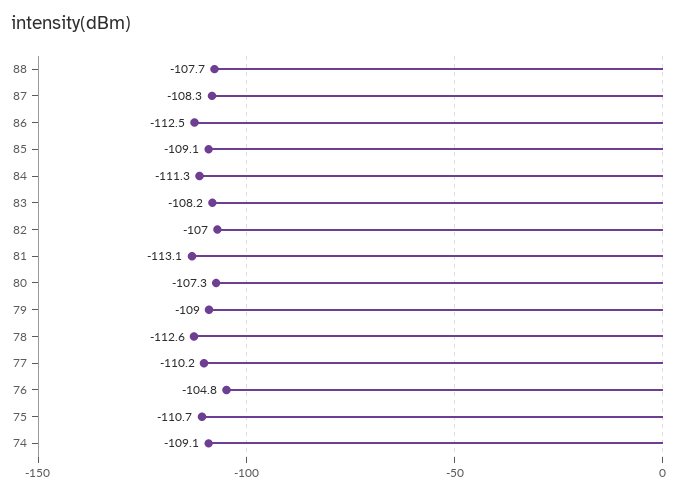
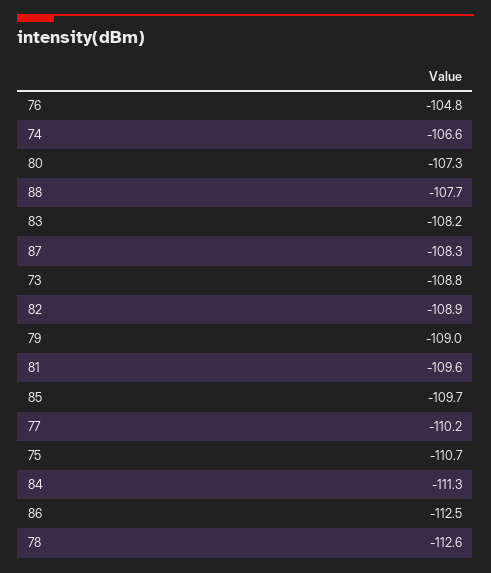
  {
    "88": -107.7,
    "87": -108.3,
    "86": -112.5,
-   "85": -109.1,
+   "85": -109.7,
    "84": -111.3,
    "83": -108.2,
-   "82": -107,
+   "82": -108.9,
-   "81": -113.1,
+   "81": -109.6,
    "80": -107.3,
    "79": -109,
    "78": -112.6,
    "77": -110.2,
    "76": -104.8,
    "75": -110.7,
-   "74": -109.1
+   "74": -106.6,
+   "73": -108.8
  }

